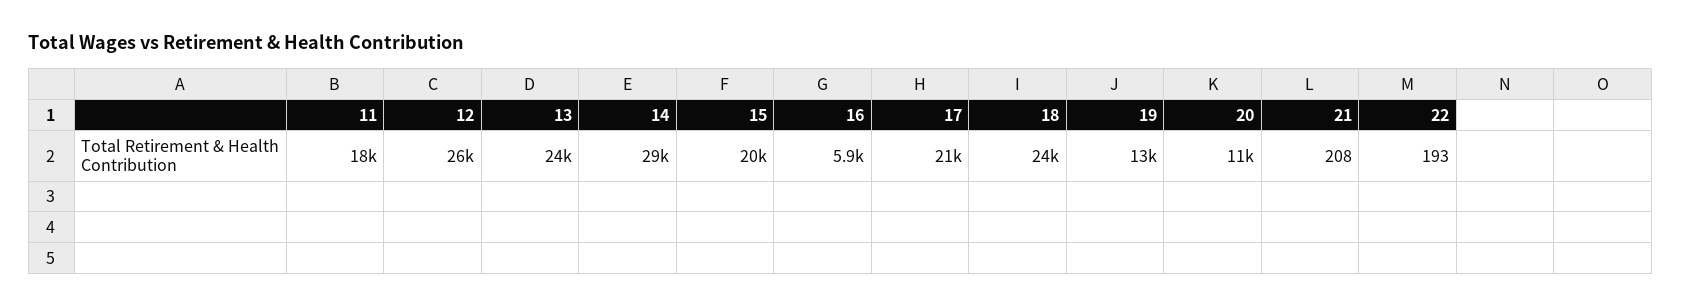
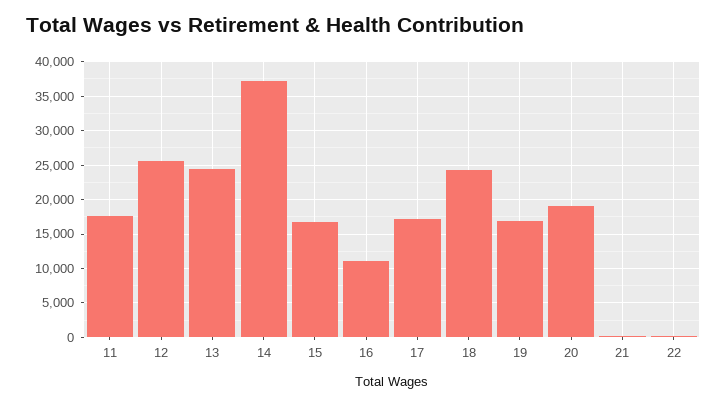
  {
    "11": 18000,
    "12": 26000,
    "13": 24000,
-   "14": 29000,
+   "14": 37000,
-   "15": 20000,
+   "15": 17000,
-   "16": 5900,
+   "16": 11000,
-   "17": 21000,
+   "17": 17000,
    "18": 24000,
-   "19": 13000,
+   "19": 17000,
-   "20": 11000,
+   "20": 19000,
    "21": 208,
    "22": 193
  }

